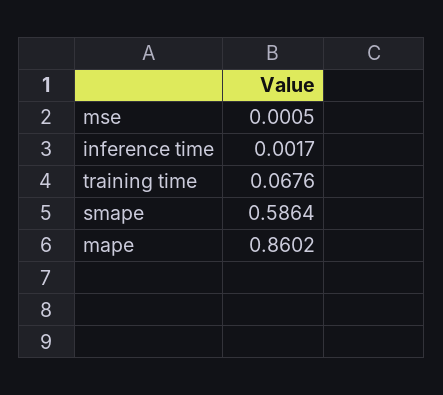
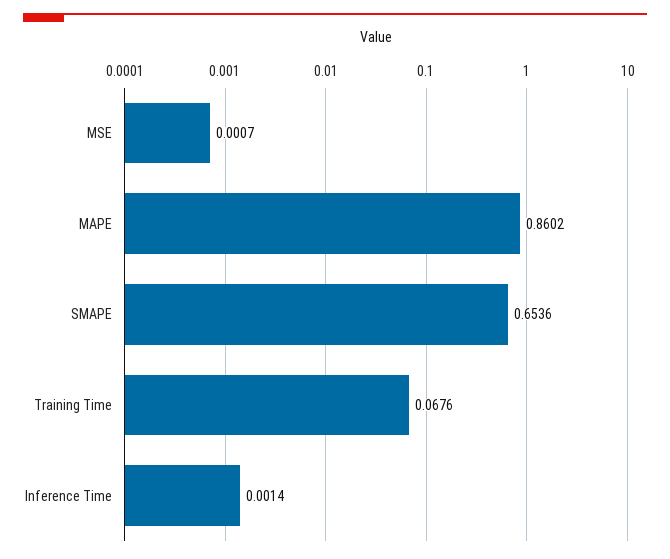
  {
-   "mse": 0.0005,
+   "mse": 0.0007,
-   "inference time": 0.0017,
+   "inference time": 0.0014,
    "training time": 0.0676,
-   "smape": 0.5864,
+   "smape": 0.6536,
    "mape": 0.8602
  }

